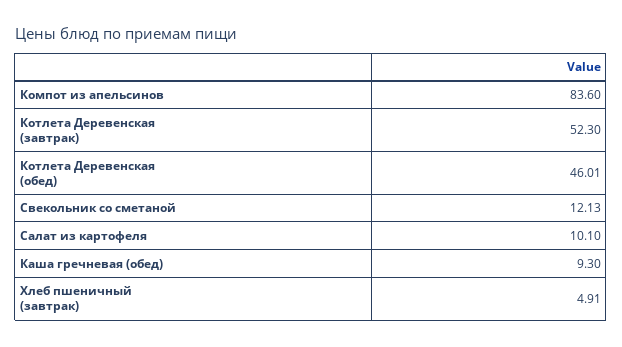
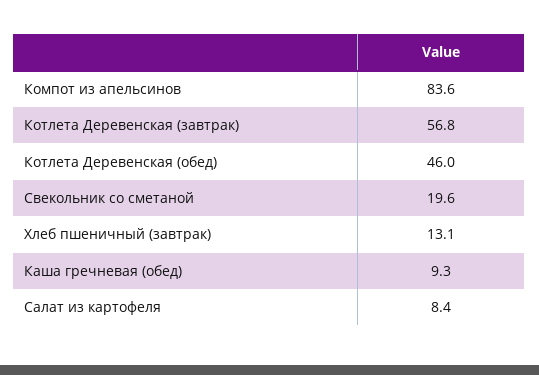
  {
    "Компот из апельсинов": 83.6,
-   "Котлета Деревенская (завтрак)": 52.3,
+   "Котлета Деревенская (завтрак)": 56.8,
    "Котлета Деревенская (обед)": 46.01,
-   "Свекольник со сметаной": 12.13,
+   "Свекольник со сметаной": 19.6,
-   "Салат из картофеля": 10.1,
+   "Салат из картофеля": 8.4,
    "Каша гречневая (обед)": 9.3,
-   "Хлеб пшеничный (завтрак)": 4.91
+   "Хлеб пшеничный (завтрак)": 13.1
  }

